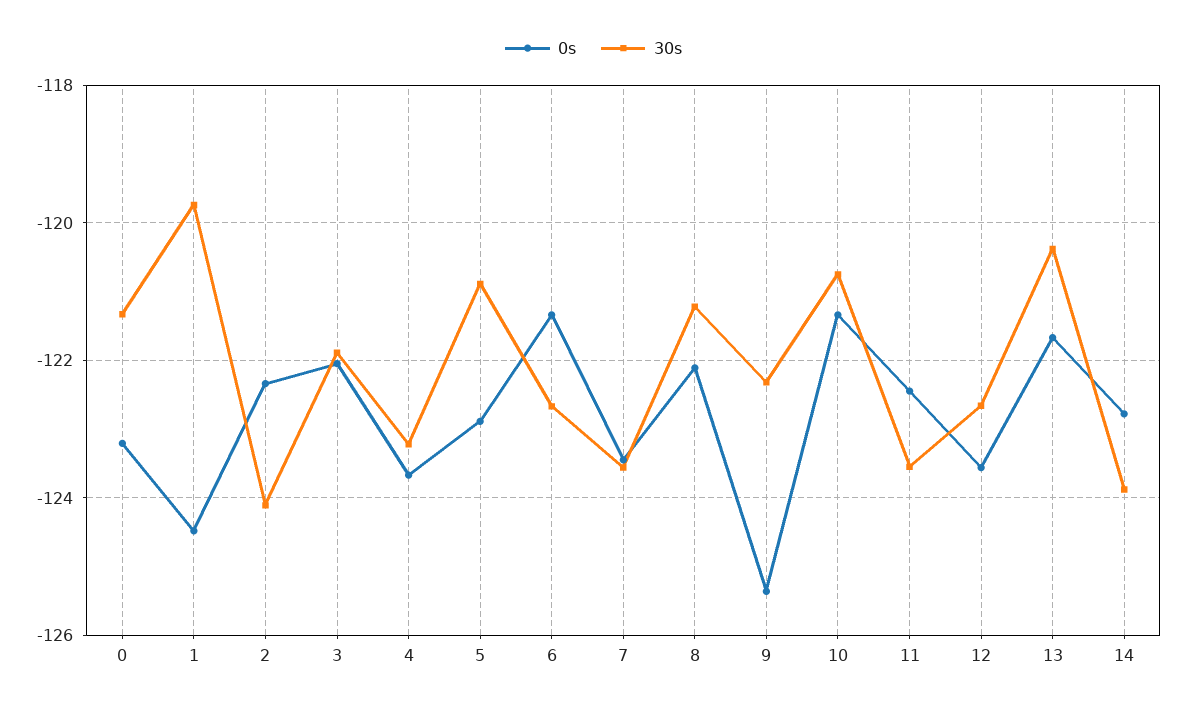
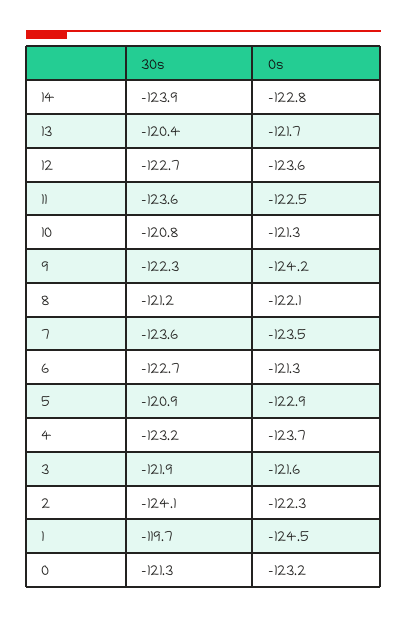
  {
    "0s": {
      "0": -123.2,
      "1": -124.5,
      "2": -122.3,
-     "3": -122,
+     "3": -121.6,
      "4": -123.7,
      "5": -122.9,
      "6": -121.3,
      "7": -123.5,
      "8": -122.1,
-     "9": -125.4,
+     "9": -124.2,
      "10": -121.3,
      "11": -122.5,
      "12": -123.6,
      "13": -121.7,
      "14": -122.8
    },
    "30s": {
      "0": -121.3,
      "1": -119.7,
      "2": -124.1,
      "3": -121.9,
      "4": -123.2,
      "5": -120.9,
      "6": -122.7,
      "7": -123.6,
      "8": -121.2,
      "9": -122.3,
      "10": -120.8,
      "11": -123.6,
      "12": -122.7,
      "13": -120.4,
      "14": -123.9
    }
  }

